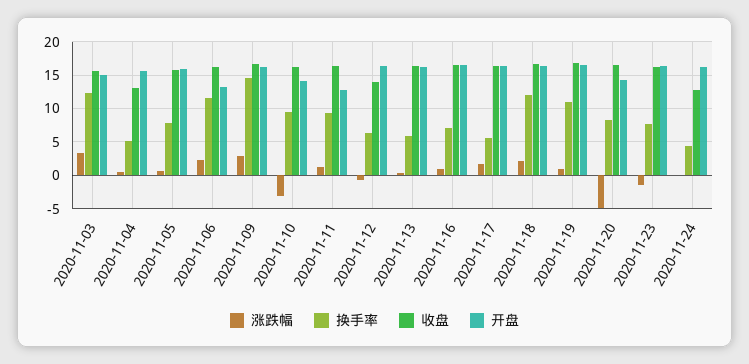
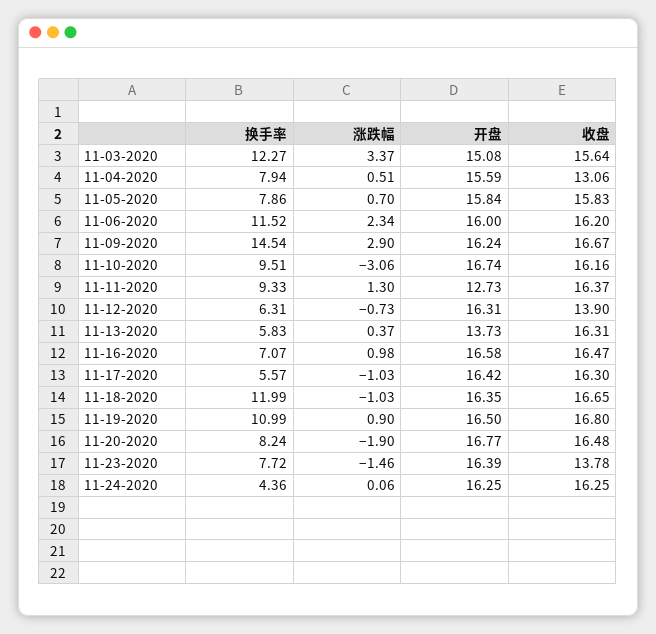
  {
    "涨跌幅": {
      "2020-11-03": 3.37,
      "2020-11-04": 0.51,
      "2020-11-05": 0.7,
      "2020-11-06": 2.34,
      "2020-11-09": 2.9,
      "2020-11-10": -3.06,
      "2020-11-11": 1.3,
      "2020-11-12": -0.73,
      "2020-11-13": 0.37,
      "2020-11-16": 0.98,
-     "2020-11-17": 2,
+     "2020-11-17": -1.03,
-     "2020-11-18": 2,
+     "2020-11-18": -1.03,
      "2020-11-19": 0.9,
-     "2020-11-20": -5,
+     "2020-11-20": -1.9,
      "2020-11-23": -1.46,
      "2020-11-24": 0.06
    },
    "换手率": {
      "2020-11-03": 12.27,
-     "2020-11-04": 5,
+     "2020-11-04": 7.94,
      "2020-11-05": 7.86,
      "2020-11-06": 11.52,
      "2020-11-09": 14.54,
      "2020-11-10": 9.51,
      "2020-11-11": 9.33,
      "2020-11-12": 6.31,
      "2020-11-13": 5.83,
      "2020-11-16": 7.07,
      "2020-11-17": 5.57,
      "2020-11-18": 11.99,
      "2020-11-19": 10.99,
      "2020-11-20": 8.24,
      "2020-11-23": 7.72,
      "2020-11-24": 4.36
    },
    "收盘": {
      "2020-11-03": 15.64,
      "2020-11-04": 13.06,
      "2020-11-05": 15.83,
      "2020-11-06": 16.2,
      "2020-11-09": 16.67,
      "2020-11-10": 16.16,
      "2020-11-11": 16.37,
      "2020-11-12": 13.9,
      "2020-11-13": 16.31,
      "2020-11-16": 16.47,
      "2020-11-17": 16.3,
      "2020-11-18": 16.65,
      "2020-11-19": 16.8,
      "2020-11-20": 16.48,
-     "2020-11-23": 16,
+     "2020-11-23": 13.78,
-     "2020-11-24": 13
+     "2020-11-24": 16.25
    },
    "开盘": {
      "2020-11-03": 15.08,
      "2020-11-04": 15.59,
      "2020-11-05": 15.84,
-     "2020-11-06": 13,
+     "2020-11-06": 16,
      "2020-11-09": 16.24,
-     "2020-11-10": 14,
+     "2020-11-10": 16.74,
      "2020-11-11": 12.73,
      "2020-11-12": 16.31,
-     "2020-11-13": 16,
+     "2020-11-13": 13.73,
      "2020-11-16": 16.58,
      "2020-11-17": 16.42,
      "2020-11-18": 16.35,
      "2020-11-19": 16.5,
-     "2020-11-20": 14,
+     "2020-11-20": 16.77,
      "2020-11-23": 16.39,
      "2020-11-24": 16.25
    }
  }

